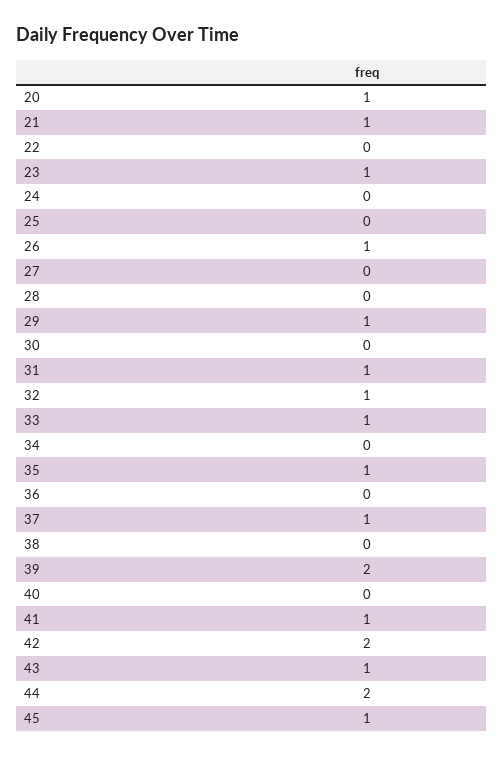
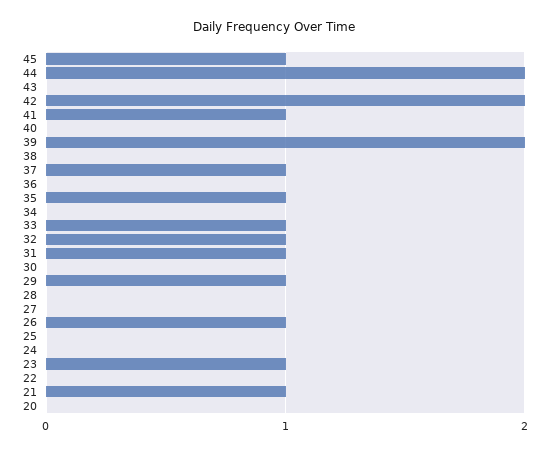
  {
-   "20": 1,
+   "20": 0,
    "21": 1,
    "22": 0,
    "23": 1,
    "24": 0,
    "25": 0,
    "26": 1,
    "27": 0,
    "28": 0,
    "29": 1,
    "30": 0,
    "31": 1,
    "32": 1,
    "33": 1,
    "34": 0,
    "35": 1,
    "36": 0,
    "37": 1,
    "38": 0,
    "39": 2,
    "40": 0,
    "41": 1,
    "42": 2,
-   "43": 1,
+   "43": 0,
    "44": 2,
    "45": 1
  }

